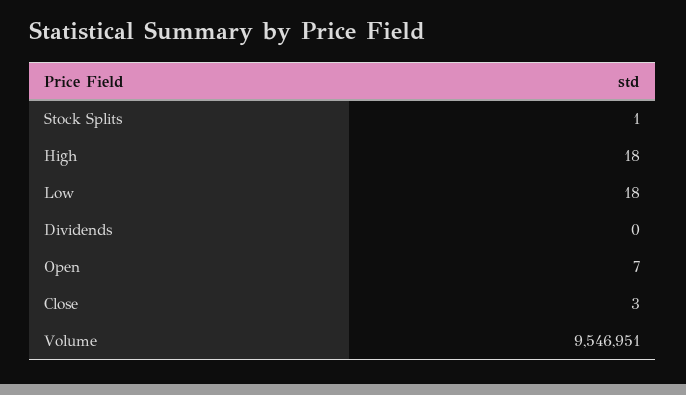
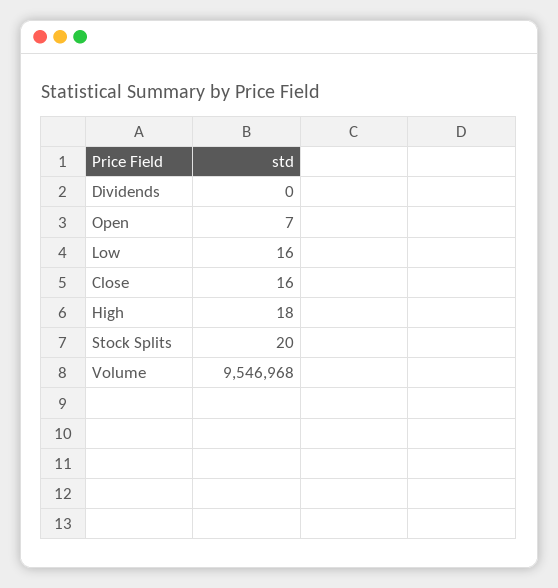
  {
-   "Stock Splits": 1,
+   "Stock Splits": 20,
    "High": 18,
-   "Low": 18,
+   "Low": 16,
    "Dividends": 0,
    "Open": 7,
-   "Close": 3,
+   "Close": 16,
-   "Volume": 9546951
+   "Volume": 9546968
  }

